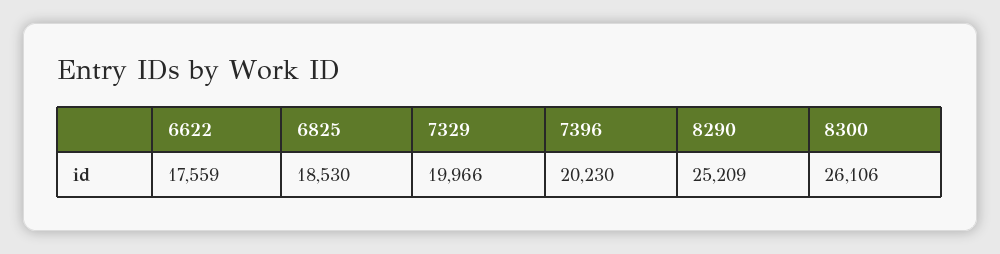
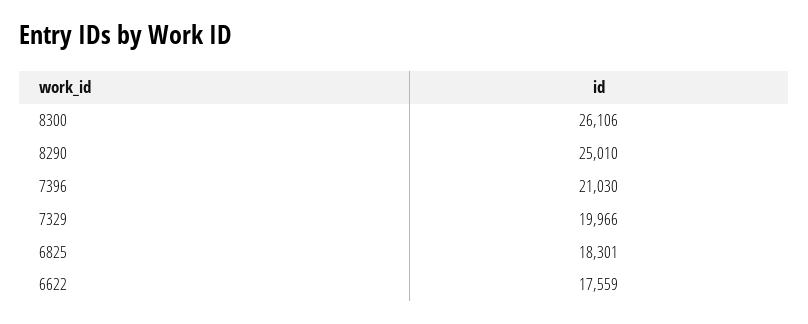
  {
    "6622": 17559,
-   "6825": 18530,
+   "6825": 18301,
    "7329": 19966,
-   "7396": 20230,
+   "7396": 21030,
-   "8290": 25209,
+   "8290": 25010,
    "8300": 26106
  }

